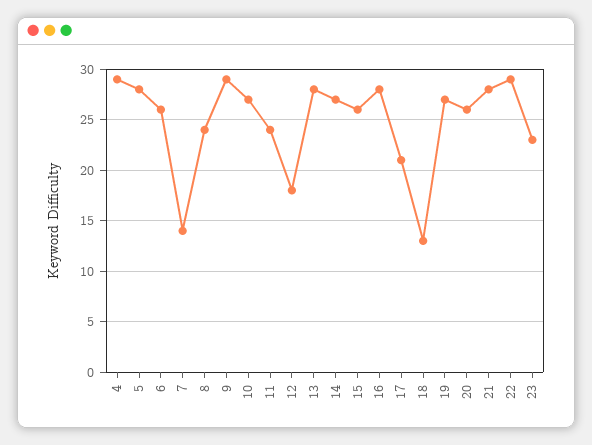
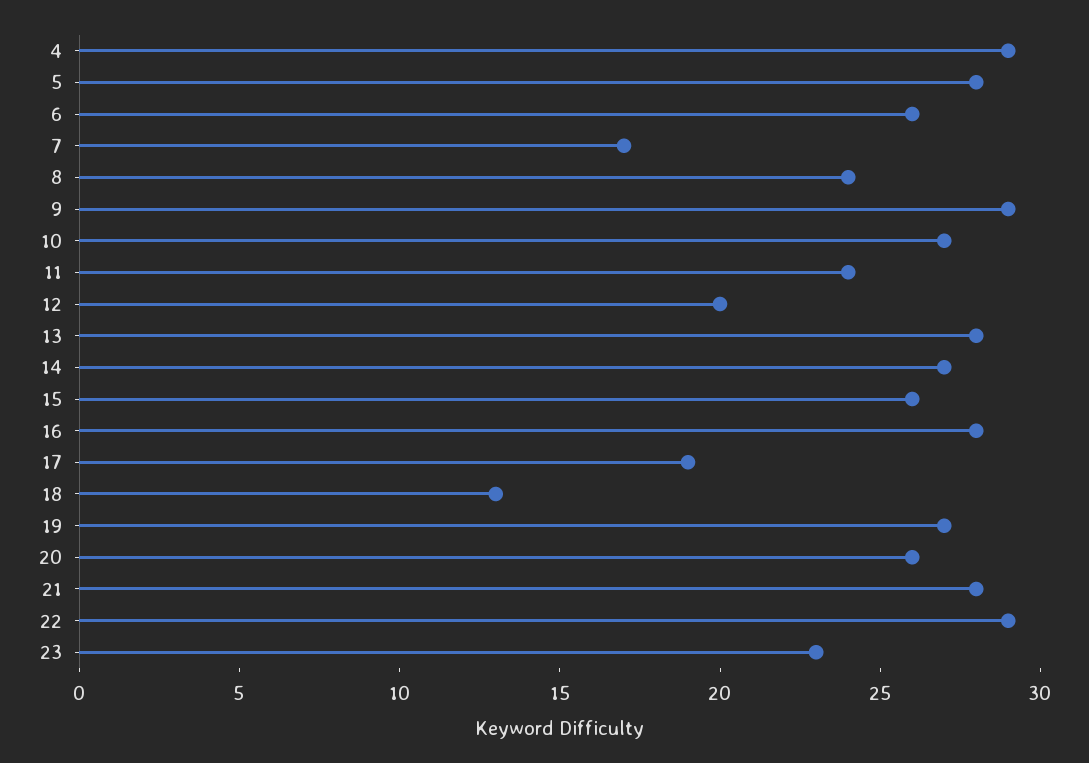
  {
    "4": 29,
    "5": 28,
    "6": 26,
-   "7": 14,
+   "7": 17,
    "8": 24,
    "9": 29,
    "10": 27,
    "11": 24,
-   "12": 18,
+   "12": 20,
    "13": 28,
    "14": 27,
    "15": 26,
    "16": 28,
-   "17": 21,
+   "17": 19,
    "18": 13,
    "19": 27,
    "20": 26,
    "21": 28,
    "22": 29,
    "23": 23
  }

